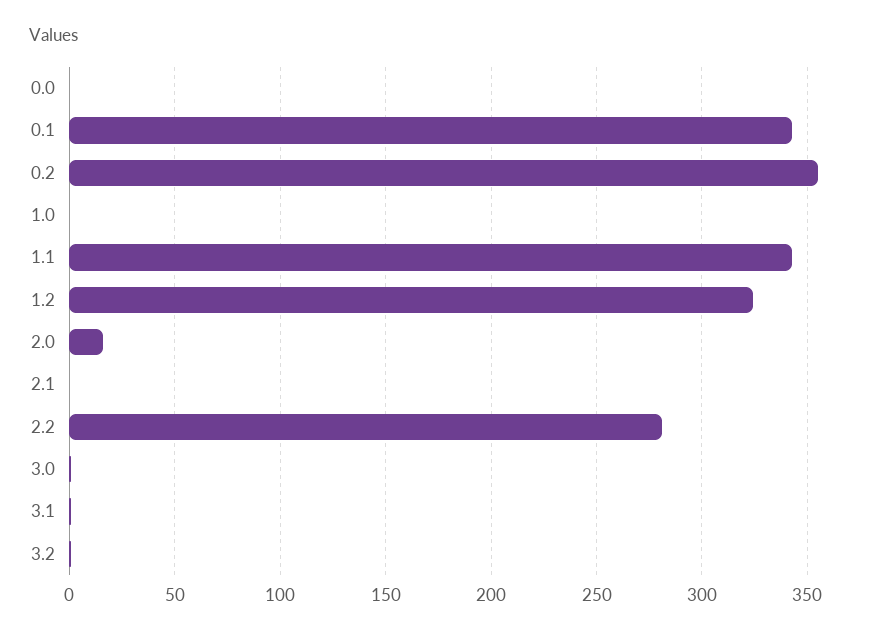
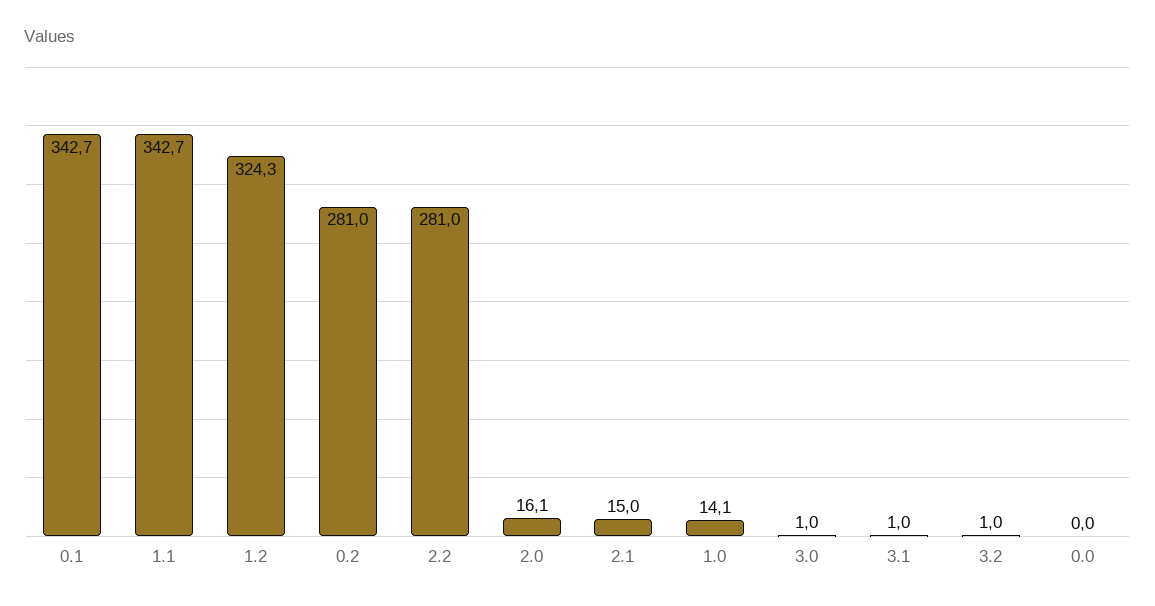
  {
    "0.0": 0,
    "0.1": 342.7,
-   "0.2": 355,
+   "0.2": 281,
-   "1.0": 0,
+   "1.0": 14.1,
    "1.1": 342.7,
    "1.2": 324.3,
    "2.0": 16.1,
-   "2.1": 0,
+   "2.1": 15,
    "2.2": 281,
    "3.0": 1,
    "3.1": 1,
    "3.2": 1
  }

